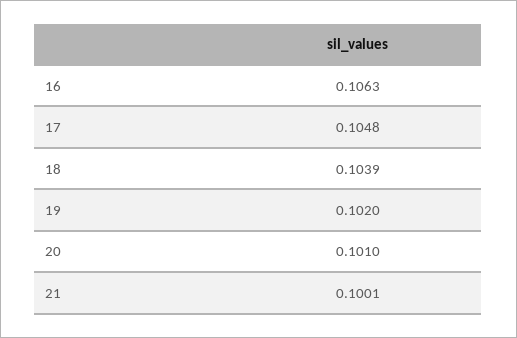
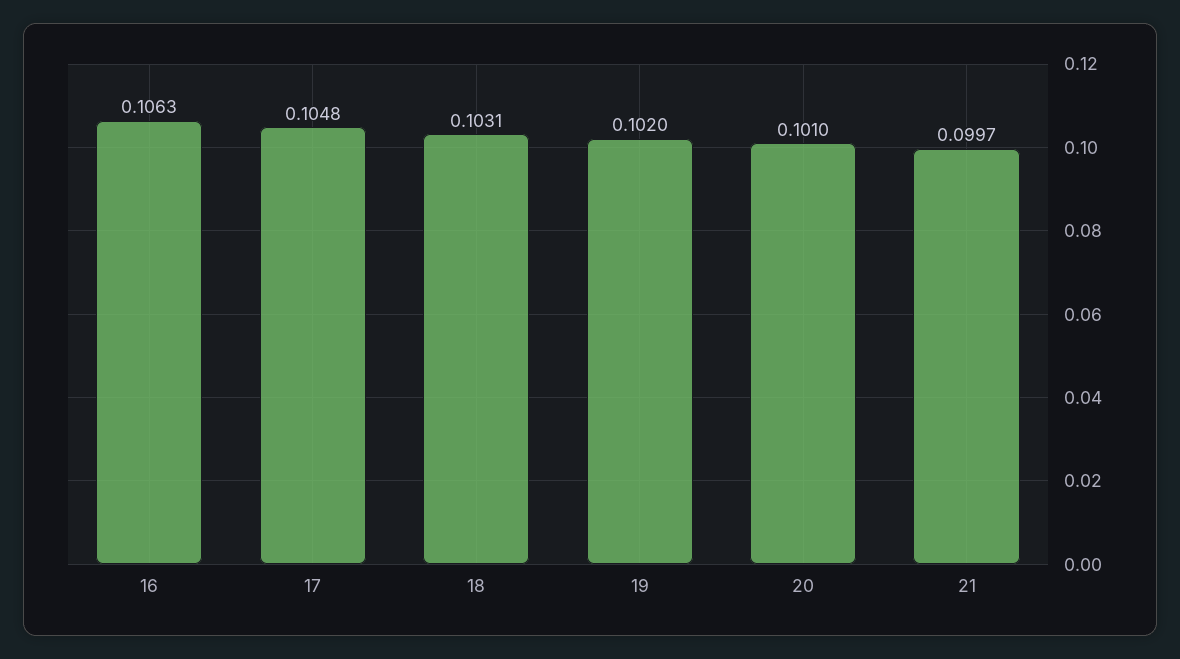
  {
    "16": 0.1063,
    "17": 0.1048,
-   "18": 0.1039,
+   "18": 0.1031,
    "19": 0.102,
    "20": 0.101,
-   "21": 0.1001
+   "21": 0.0997
  }

